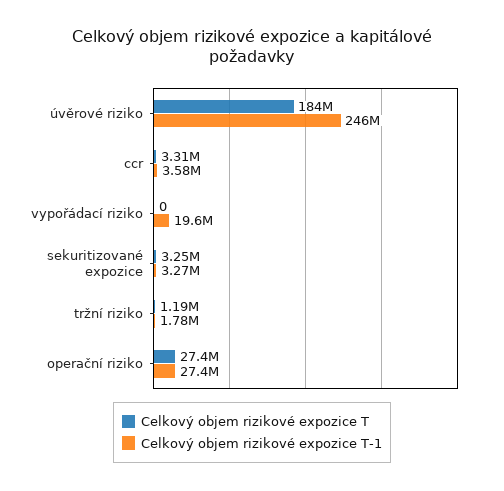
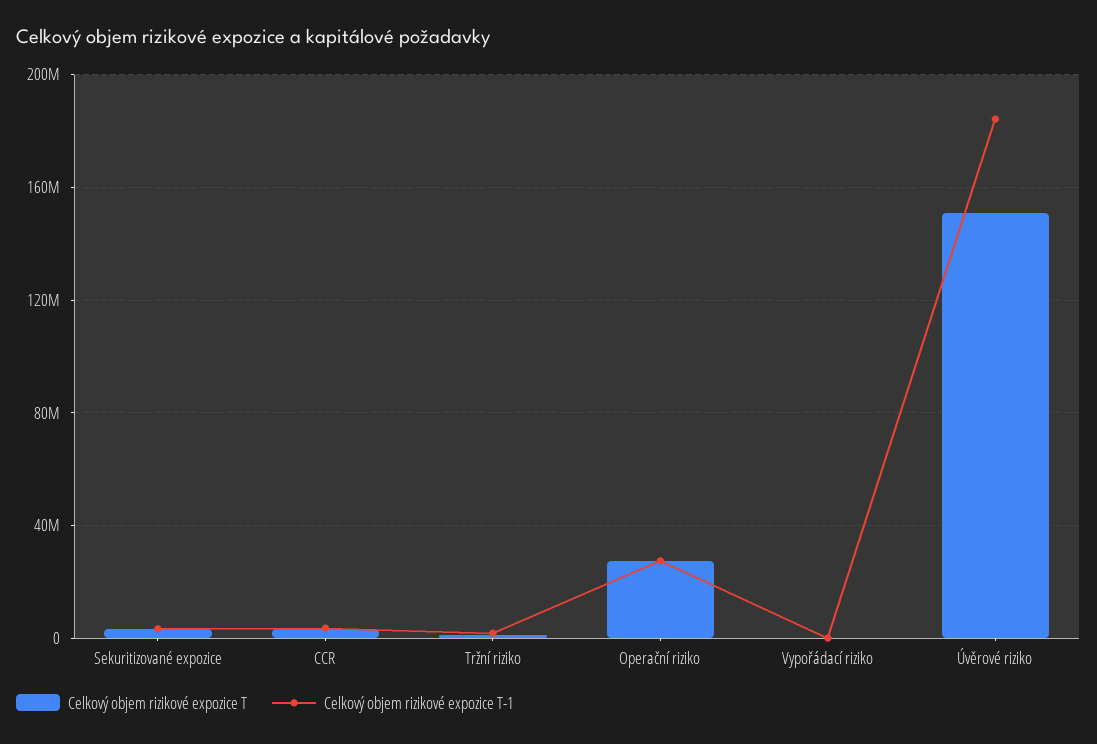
  {
    "Celkový objem rizikové expozice T": {
-     "úvěrové riziko": 184000000,
+     "úvěrové riziko": 150000000,
      "ccr": 3310000,
      "vypořádací riziko": 0,
      "sekuritizované expozice": 3250000,
      "tržní riziko": 1190000,
      "operační riziko": 27400000
    },
    "Celkový objem rizikové expozice T-1": {
-     "úvěrové riziko": 246000000,
+     "úvěrové riziko": 185000000,
      "ccr": 3580000,
-     "vypořádací riziko": 19600000,
+     "vypořádací riziko": 0,
      "sekuritizované expozice": 3270000,
      "tržní riziko": 1780000,
      "operační riziko": 27400000
    }
  }

